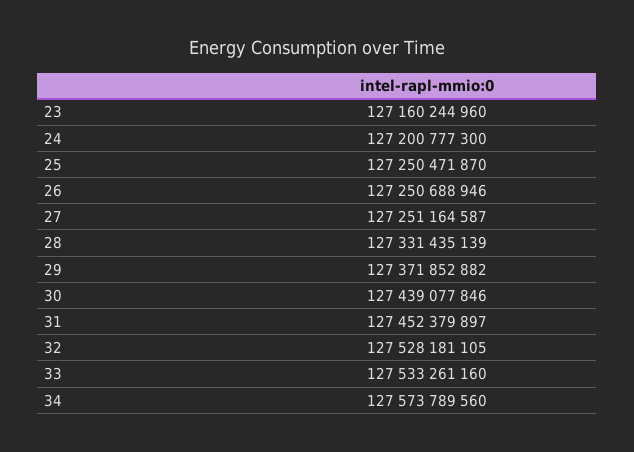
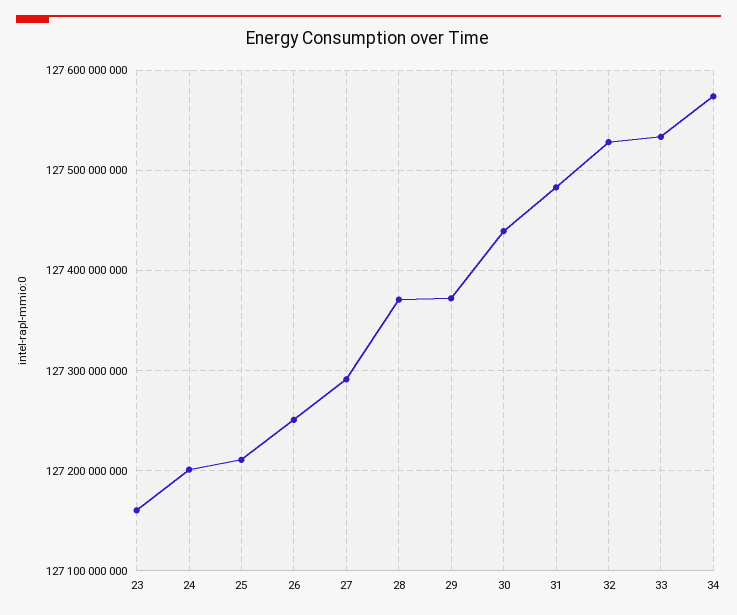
  {
    "23": 127160244960,
    "24": 127200777300,
-   "25": 127250471870,
+   "25": 127210000000,
    "26": 127250688946,
-   "27": 127251164587,
+   "27": 127290000000,
-   "28": 127331435139,
+   "28": 127370000000,
    "29": 127371852882,
    "30": 127439077846,
-   "31": 127452379897,
+   "31": 127480000000,
    "32": 127528181105,
    "33": 127533261160,
    "34": 127573789560
  }

